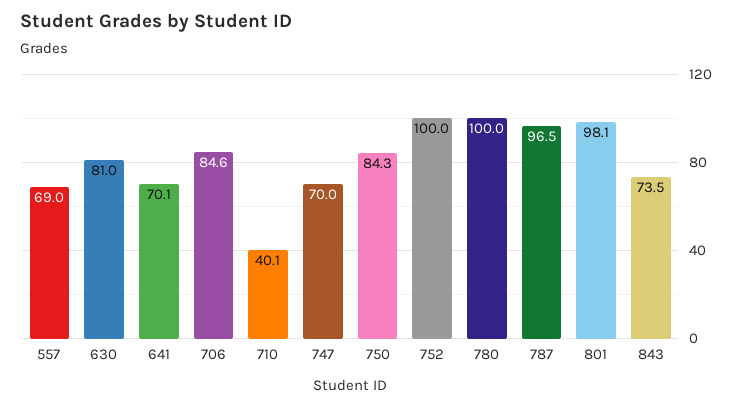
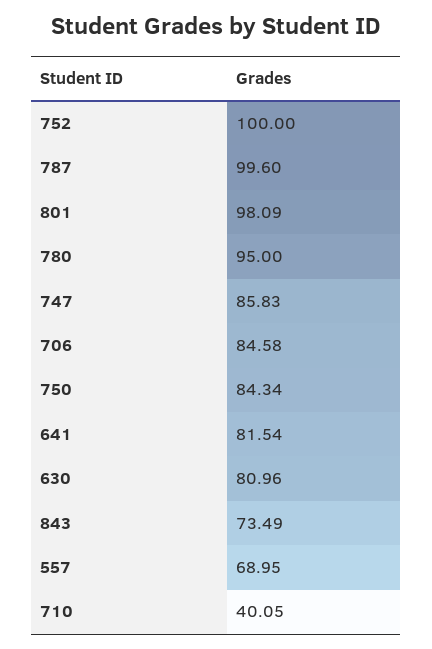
  {
    "557": 68.95,
    "630": 80.96,
-   "641": 70.1,
+   "641": 81.54,
    "706": 84.58,
    "710": 40.05,
-   "747": 70,
+   "747": 85.83,
    "750": 84.34,
    "752": 100,
-   "780": 100,
+   "780": 95,
-   "787": 96.5,
+   "787": 99.6,
    "801": 98.09,
    "843": 73.49
  }

